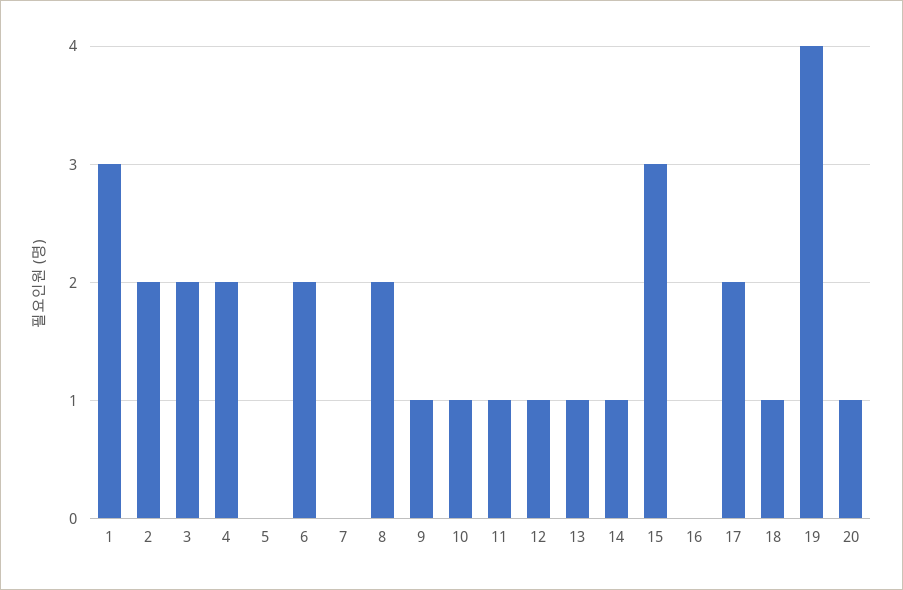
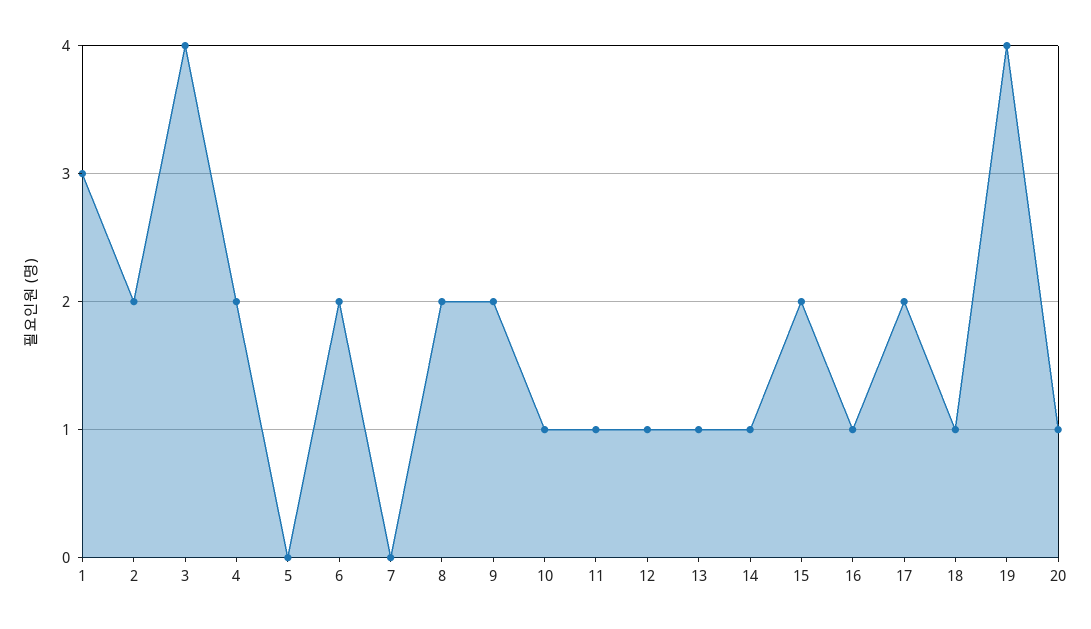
  {
    "1": 3,
    "2": 2,
-   "3": 2,
+   "3": 4,
    "4": 2,
    "5": 0,
    "6": 2,
    "7": 0,
    "8": 2,
-   "9": 1,
+   "9": 2,
    "10": 1,
    "11": 1,
    "12": 1,
    "13": 1,
    "14": 1,
-   "15": 3,
+   "15": 2,
-   "16": 0,
+   "16": 1,
    "17": 2,
    "18": 1,
    "19": 4,
    "20": 1
  }

